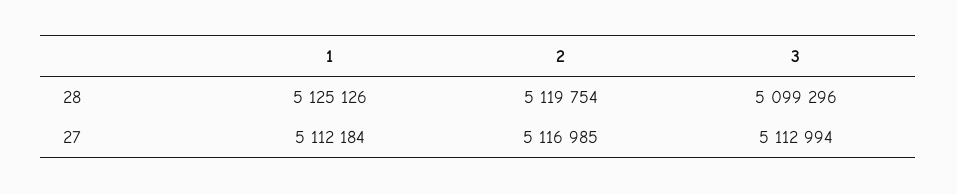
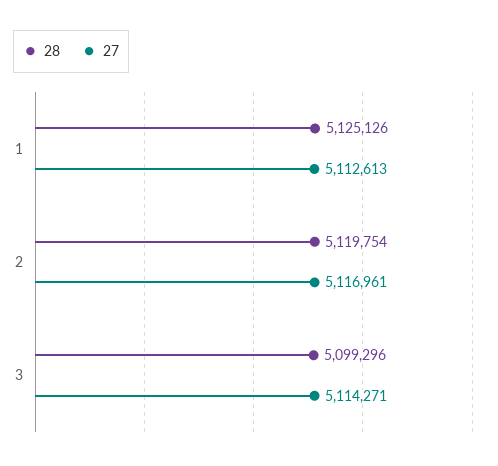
  {
    "28": {
      "1": 5125126,
      "2": 5119754,
      "3": 5099296
    },
    "27": {
-     "1": 5112184,
+     "1": 5112613,
-     "2": 5116985,
+     "2": 5116961,
-     "3": 5112994
+     "3": 5114271
    }
  }

